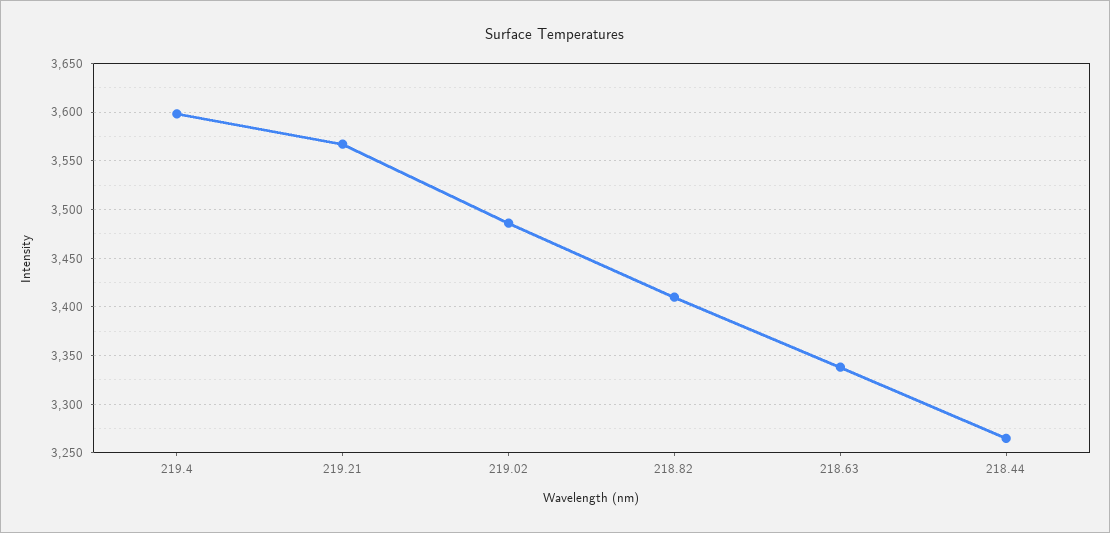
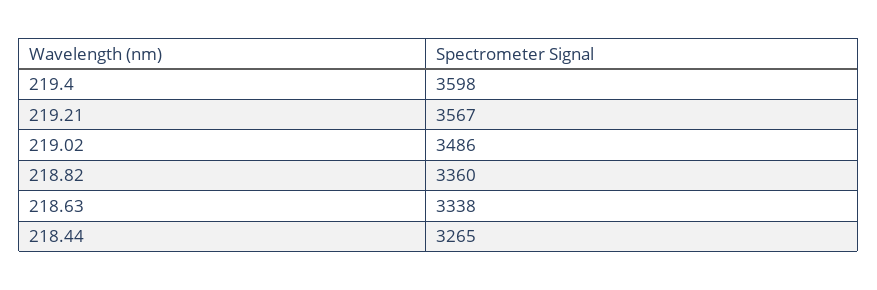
  {
    "219.4": 3598,
    "219.21": 3567,
    "219.02": 3486,
-   "218.82": 3410,
+   "218.82": 3360,
    "218.63": 3338,
    "218.44": 3265
  }

